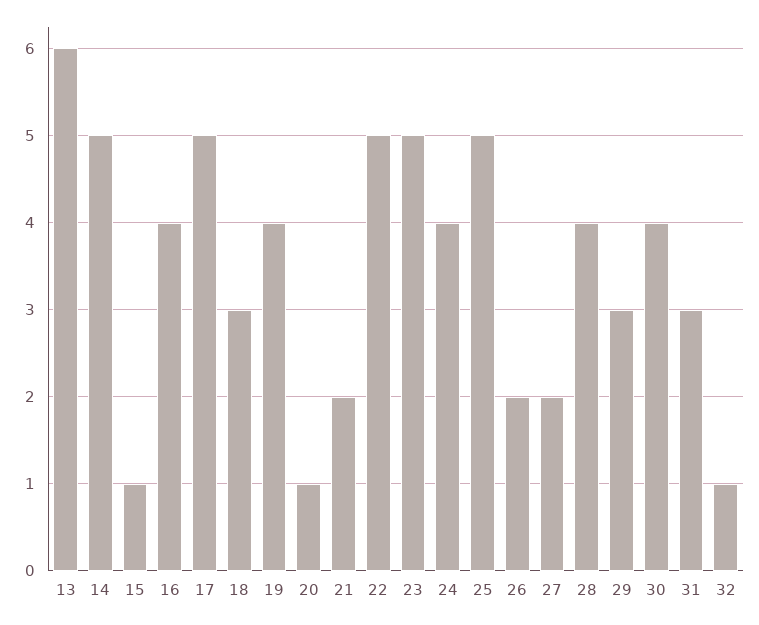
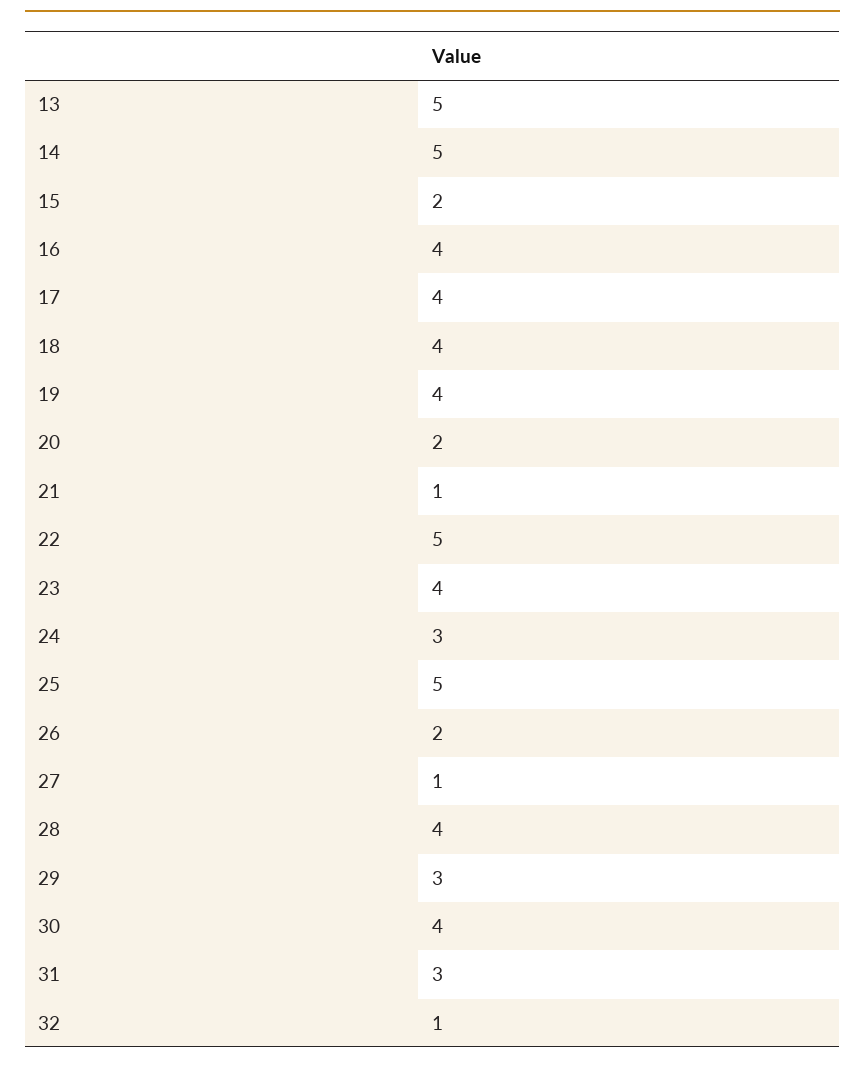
  {
-   "13": 6,
+   "13": 5,
    "14": 5,
-   "15": 1,
+   "15": 2,
    "16": 4,
-   "17": 5,
+   "17": 4,
-   "18": 3,
+   "18": 4,
    "19": 4,
-   "20": 1,
+   "20": 2,
-   "21": 2,
+   "21": 1,
    "22": 5,
-   "23": 5,
+   "23": 4,
-   "24": 4,
+   "24": 3,
    "25": 5,
    "26": 2,
-   "27": 2,
+   "27": 1,
    "28": 4,
    "29": 3,
    "30": 4,
    "31": 3,
    "32": 1
  }

